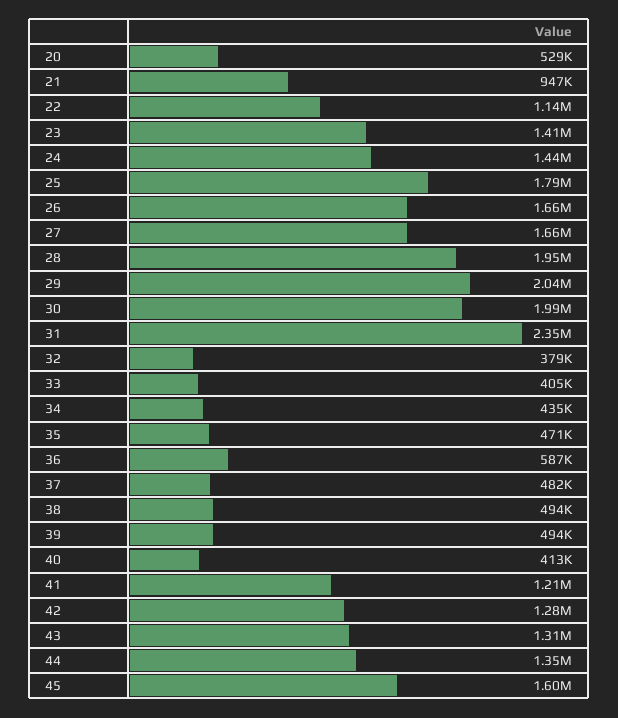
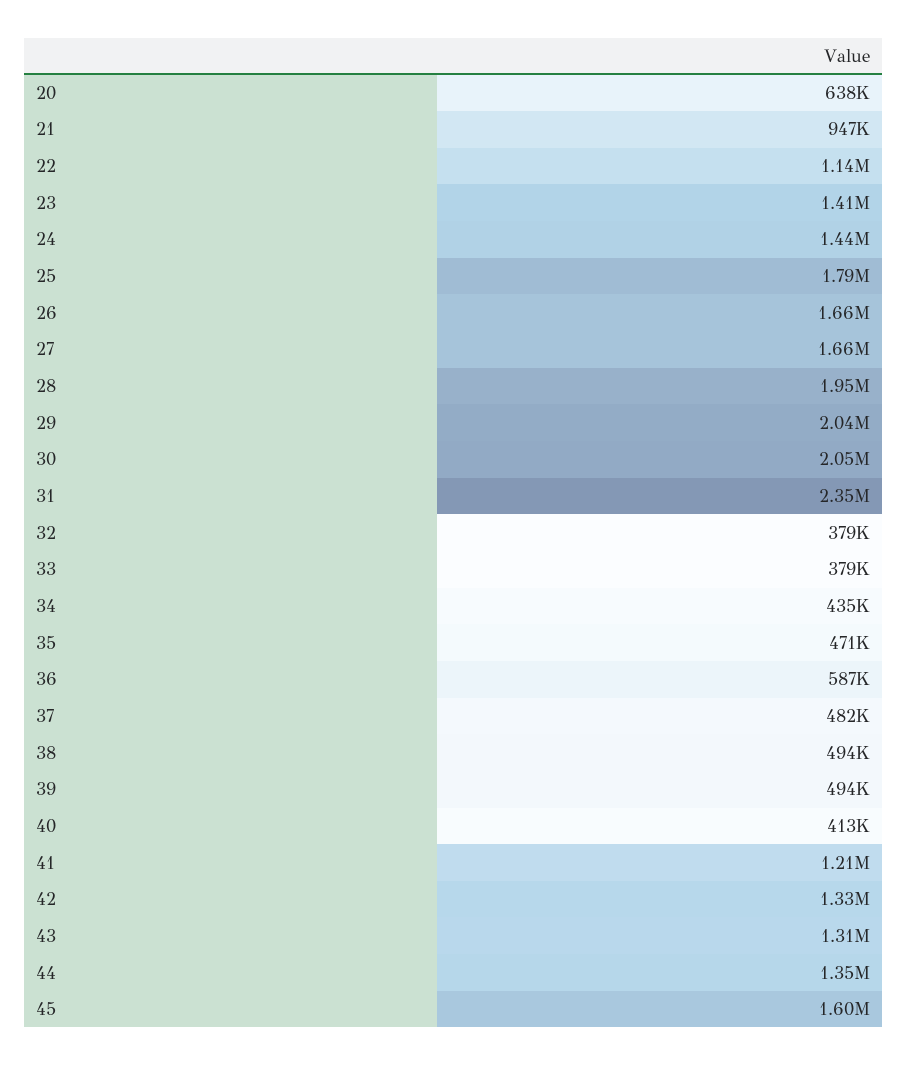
  {
-   "20": 529000,
+   "20": 638000,
    "21": 947000,
    "22": 1140000,
    "23": 1410000,
    "24": 1440000,
    "25": 1790000,
    "26": 1660000,
    "27": 1660000,
    "28": 1950000,
    "29": 2040000,
-   "30": 1990000,
+   "30": 2050000,
    "31": 2350000,
    "32": 379000,
-   "33": 405000,
+   "33": 379000,
    "34": 435000,
    "35": 471000,
    "36": 587000,
    "37": 482000,
    "38": 494000,
    "39": 494000,
    "40": 413000,
    "41": 1210000,
-   "42": 1280000,
+   "42": 1330000,
    "43": 1310000,
    "44": 1350000,
    "45": 1600000
  }

